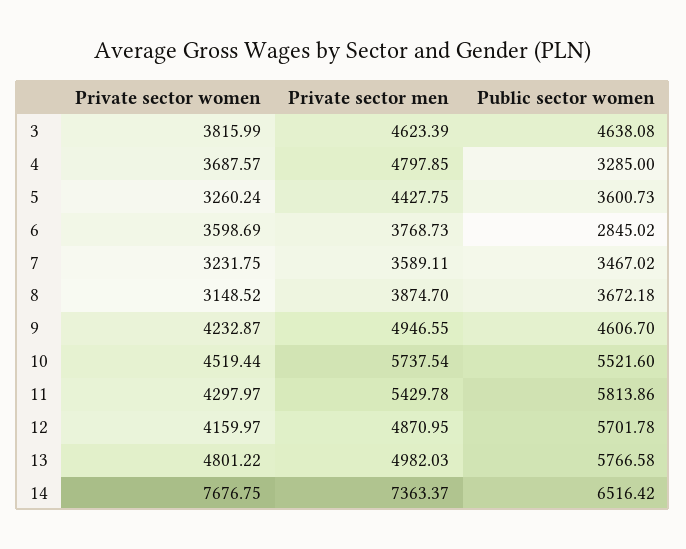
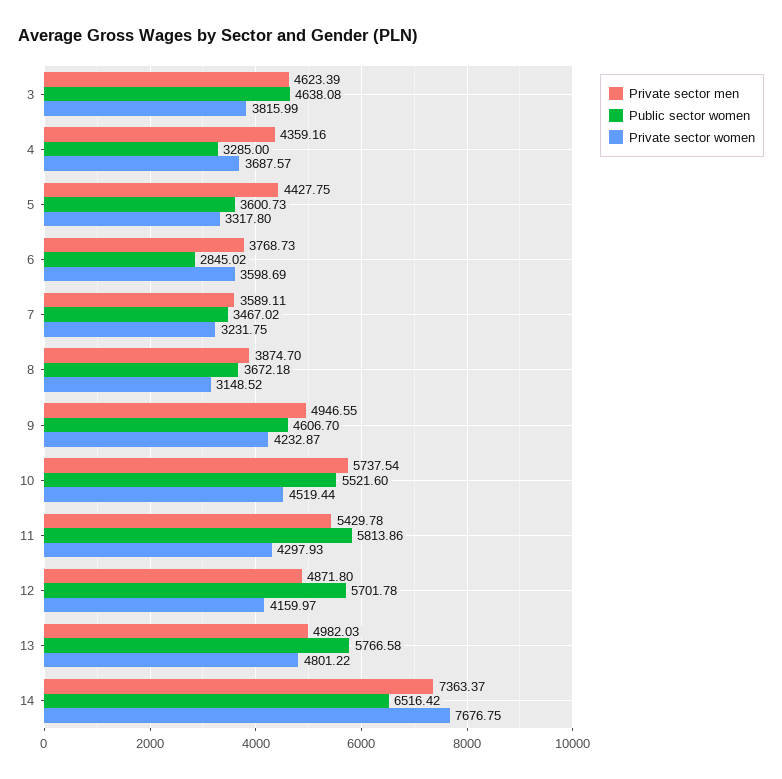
  {
    "Private sector women": {
      "3": 3815.99,
      "4": 3687.57,
-     "5": 3260.24,
+     "5": 3317.8,
      "6": 3598.69,
      "7": 3231.75,
      "8": 3148.52,
      "9": 4232.87,
      "10": 4519.44,
-     "11": 4297.97,
+     "11": 4297.93,
      "12": 4159.97,
      "13": 4801.22,
      "14": 7676.75
    },
    "Private sector men": {
      "3": 4623.39,
-     "4": 4797.85,
+     "4": 4359.16,
      "5": 4427.75,
      "6": 3768.73,
      "7": 3589.11,
      "8": 3874.7,
      "9": 4946.55,
      "10": 5737.54,
      "11": 5429.78,
-     "12": 4870.95,
+     "12": 4871.8,
      "13": 4982.03,
      "14": 7363.37
    },
    "Public sector women": {
      "3": 4638.08,
      "4": 3285,
      "5": 3600.73,
      "6": 2845.02,
      "7": 3467.02,
      "8": 3672.18,
      "9": 4606.7,
      "10": 5521.6,
      "11": 5813.86,
      "12": 5701.78,
      "13": 5766.58,
      "14": 6516.42
    }
  }

